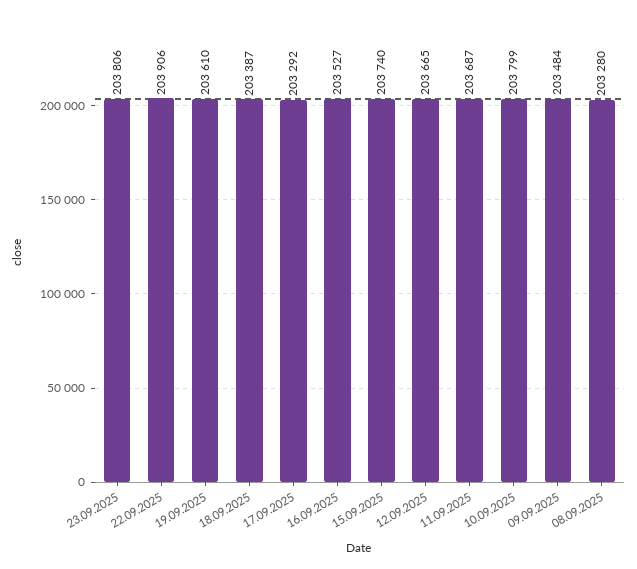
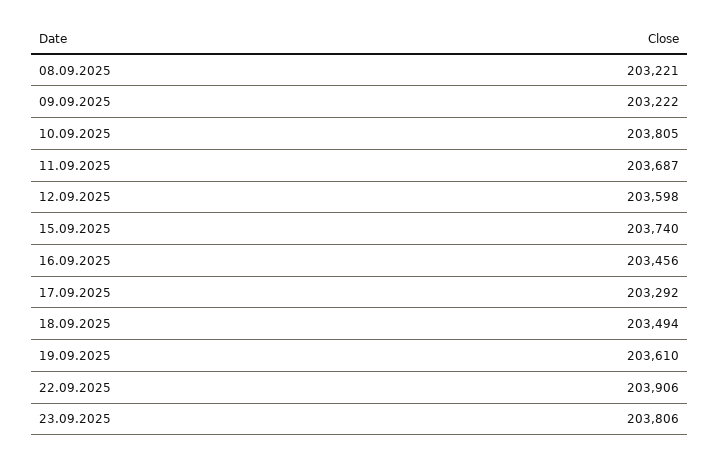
  {
    "23.09.2025": 203806,
    "22.09.2025": 203906,
    "19.09.2025": 203610,
-   "18.09.2025": 203387,
+   "18.09.2025": 203494,
    "17.09.2025": 203292,
-   "16.09.2025": 203527,
+   "16.09.2025": 203456,
    "15.09.2025": 203740,
-   "12.09.2025": 203665,
+   "12.09.2025": 203598,
    "11.09.2025": 203687,
-   "10.09.2025": 203799,
+   "10.09.2025": 203805,
-   "09.09.2025": 203484,
+   "09.09.2025": 203222,
-   "08.09.2025": 203280
+   "08.09.2025": 203221
  }

